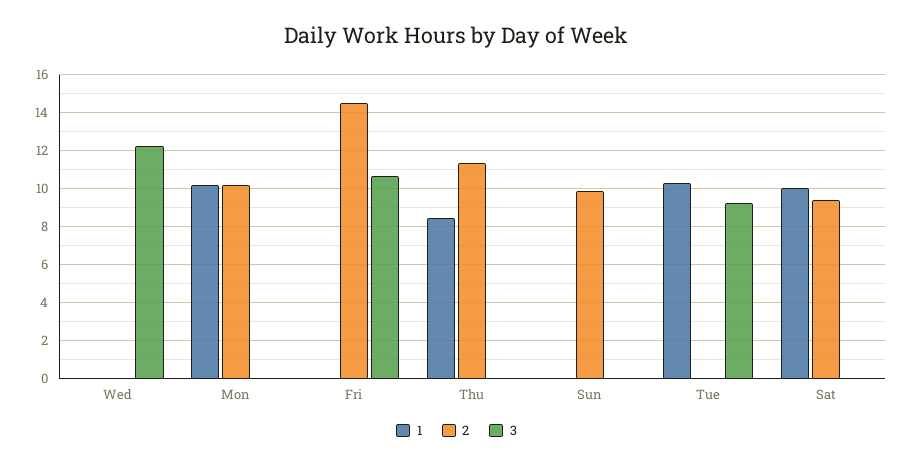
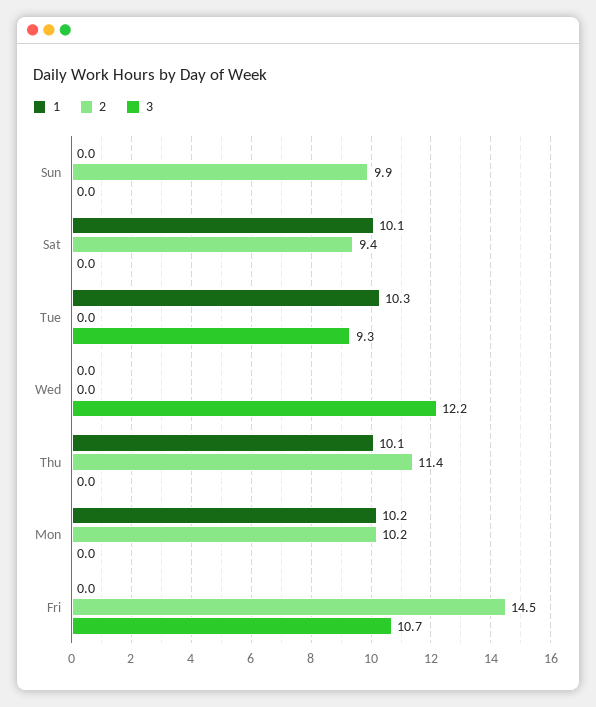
  {
    "1": {
      "Wed": 0,
      "Mon": 10.2,
      "Fri": 0,
-     "Thu": 8.5,
+     "Thu": 10.1,
      "Sun": 0,
      "Tue": 10.3,
      "Sat": 10.1
    },
    "2": {
      "Wed": 0,
      "Mon": 10.2,
      "Fri": 14.5,
      "Thu": 11.4,
      "Sun": 9.9,
      "Tue": 0,
      "Sat": 9.4
    },
    "3": {
      "Wed": 12.2,
      "Mon": 0,
      "Fri": 10.7,
      "Thu": 0,
      "Sun": 0,
      "Tue": 9.3,
      "Sat": 0
    }
  }

